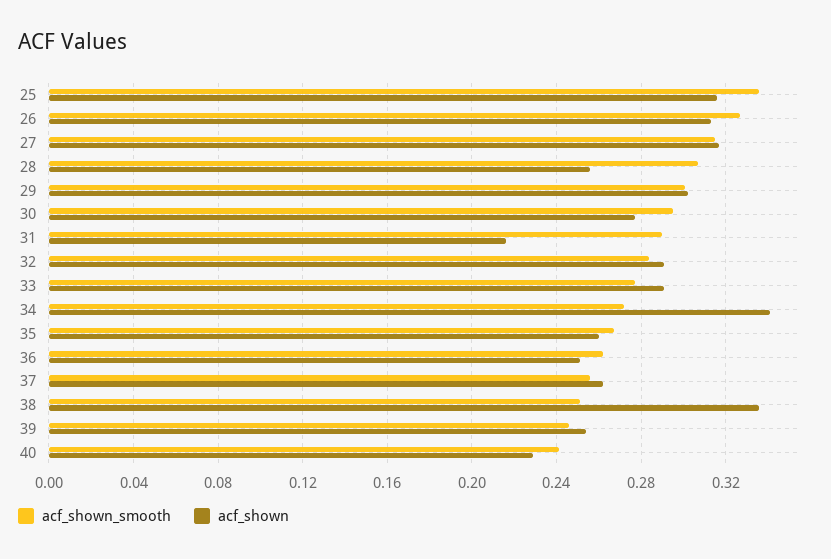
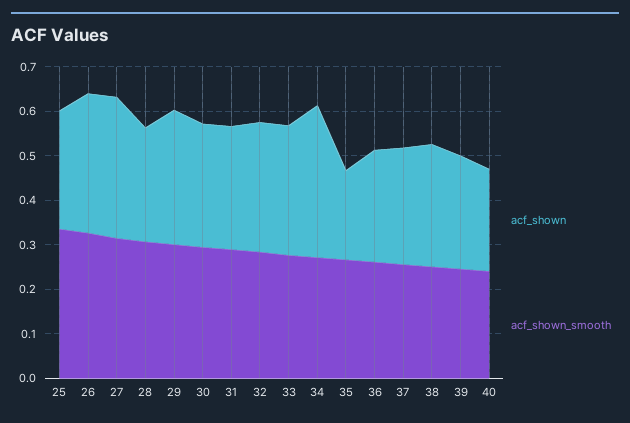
  {
    "acf_shown_smooth": {
      "25": 0.335,
      "26": 0.325,
      "27": 0.315,
      "28": 0.305,
      "29": 0.3,
      "30": 0.295,
      "31": 0.29,
      "32": 0.285,
      "33": 0.275,
      "34": 0.27,
      "35": 0.265,
      "36": 0.26,
      "37": 0.255,
      "38": 0.25,
      "39": 0.245,
      "40": 0.24
    },
    "acf_shown": {
-     "25": 0.315,
+     "25": 0.26,
      "26": 0.315,
      "27": 0.315,
      "28": 0.255,
      "29": 0.3,
      "30": 0.275,
-     "31": 0.215,
+     "31": 0.28,
      "32": 0.29,
      "33": 0.29,
      "34": 0.34,
-     "35": 0.26,
+     "35": 0.2,
      "36": 0.25,
      "37": 0.26,
-     "38": 0.335,
+     "38": 0.28,
      "39": 0.255,
      "40": 0.23
    }
  }

